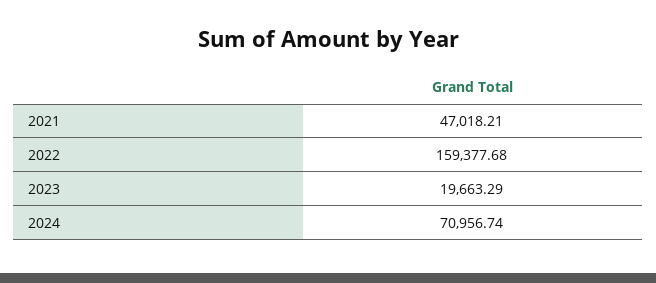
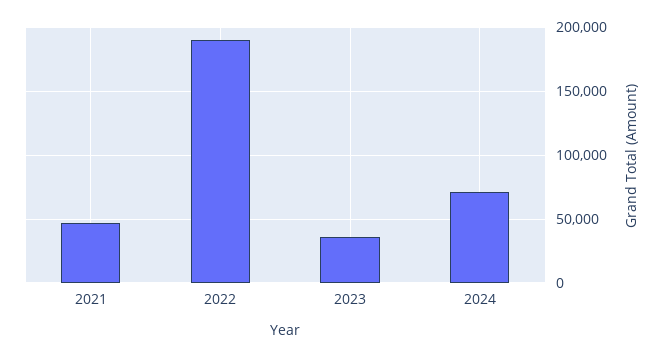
  {
    "2021": 47018.21,
-   "2022": 159377.68,
+   "2022": 190000,
-   "2023": 19663.29,
+   "2023": 35000,
    "2024": 70956.74
  }

